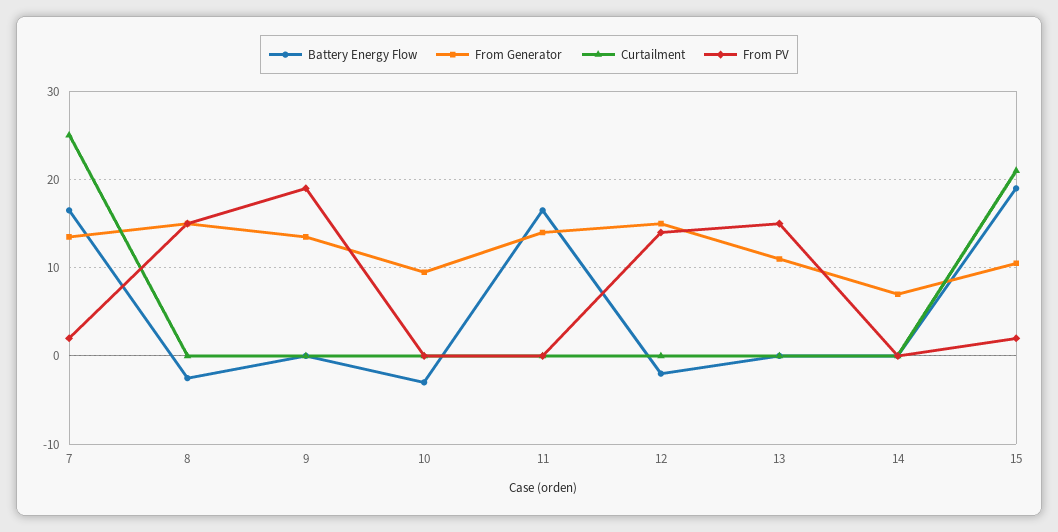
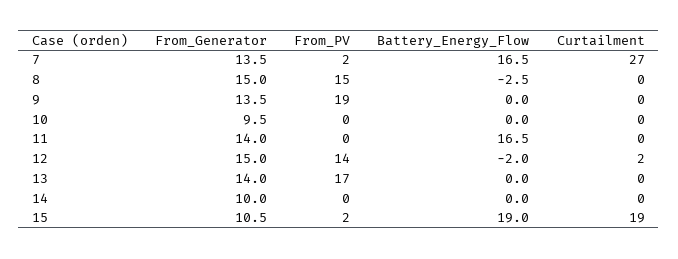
  {
    "Battery Energy Flow": {
      "7": 16.5,
      "8": -2.5,
      "9": 0,
-     "10": -3,
+     "10": 0,
      "11": 16.5,
      "12": -2,
      "13": 0,
      "14": 0,
      "15": 19
    },
    "From Generator": {
      "7": 13.5,
      "8": 15,
      "9": 13.5,
      "10": 9.5,
      "11": 14,
      "12": 15,
-     "13": 11,
+     "13": 14,
-     "14": 7,
+     "14": 10,
      "15": 10.5
    },
    "Curtailment": {
-     "7": 25,
+     "7": 27,
      "8": 0,
      "9": 0,
      "10": 0,
      "11": 0,
-     "12": 0,
+     "12": 2,
      "13": 0,
      "14": 0,
-     "15": 21
+     "15": 19
    },
    "From PV": {
      "7": 2,
      "8": 15,
      "9": 19,
      "10": 0,
      "11": 0,
      "12": 14,
-     "13": 15,
+     "13": 17,
      "14": 0,
      "15": 2
    }
  }

